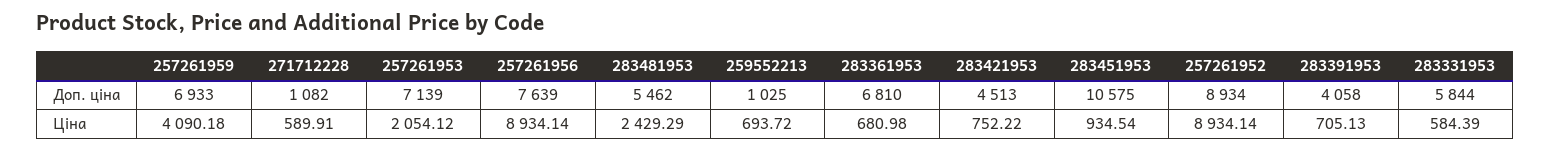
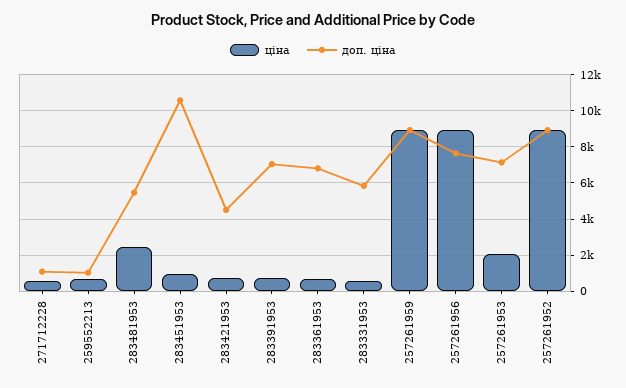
  {
    "Доп. ціна": {
-     "257261959": 6933,
+     "257261959": 9000,
      "271712228": 1082,
      "257261953": 7139,
      "257261956": 7639,
      "283481953": 5462,
      "259552213": 1025,
      "283361953": 6810,
      "283421953": 4513,
      "283451953": 10575,
      "257261952": 8934,
-     "283391953": 4058,
+     "283391953": 7000,
      "283331953": 5844
    },
    "Ціна": {
-     "257261959": 4090.18,
+     "257261959": 9000,
      "271712228": 589.91,
      "257261953": 2054.12,
      "257261956": 8934.14,
      "283481953": 2429.29,
      "259552213": 693.72,
      "283361953": 680.98,
      "283421953": 752.22,
      "283451953": 934.54,
      "257261952": 8934.14,
      "283391953": 705.13,
      "283331953": 584.39
    }
  }

